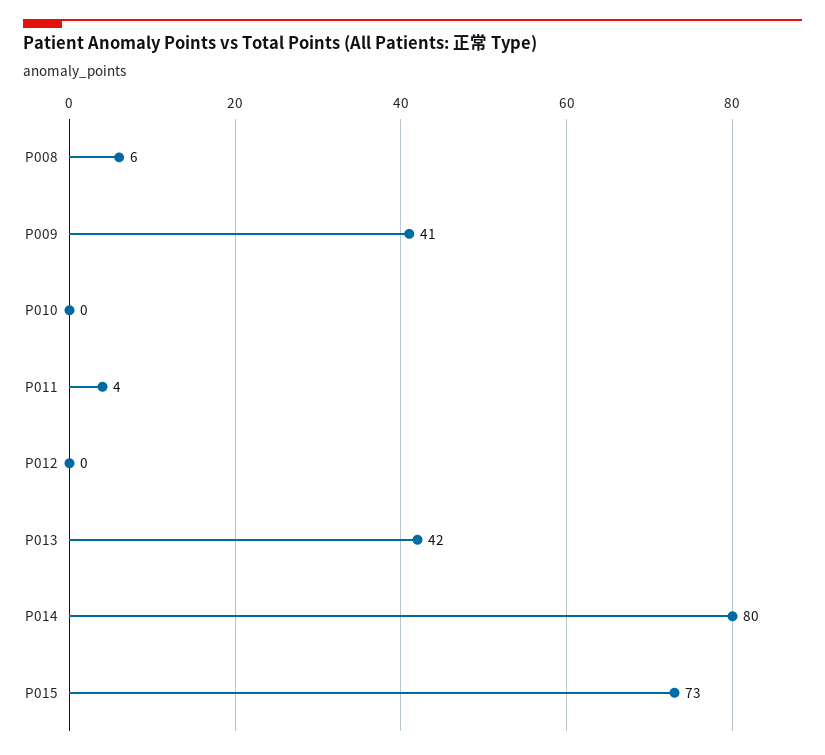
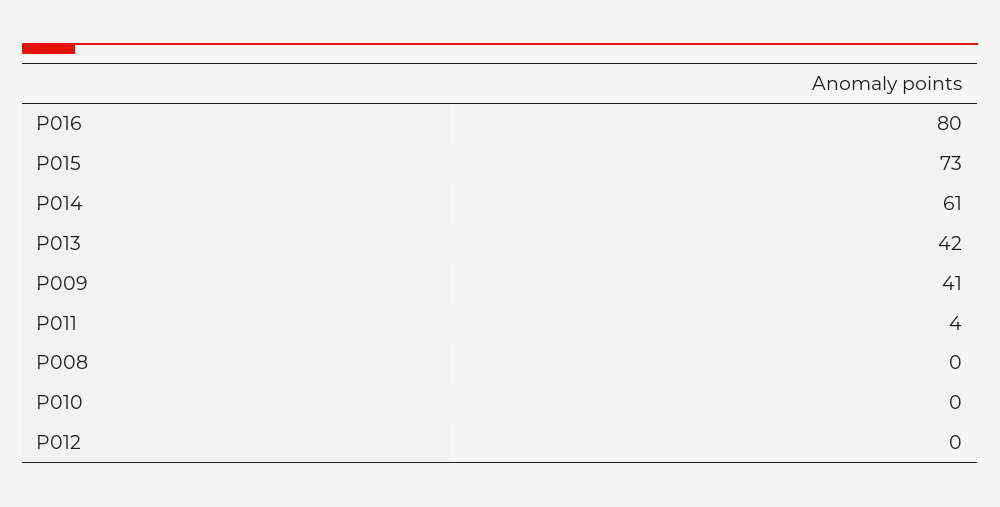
  {
-   "P008": 6,
+   "P008": 0,
    "P009": 41,
    "P010": 0,
    "P011": 4,
    "P012": 0,
    "P013": 42,
-   "P014": 80,
+   "P014": 61,
-   "P015": 73
+   "P015": 73,
+   "P016": 80
  }

